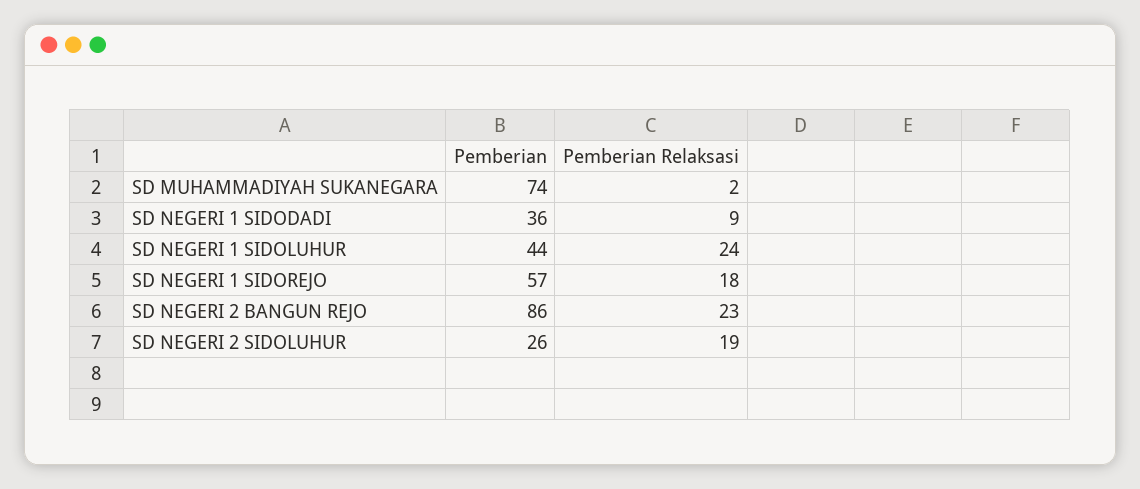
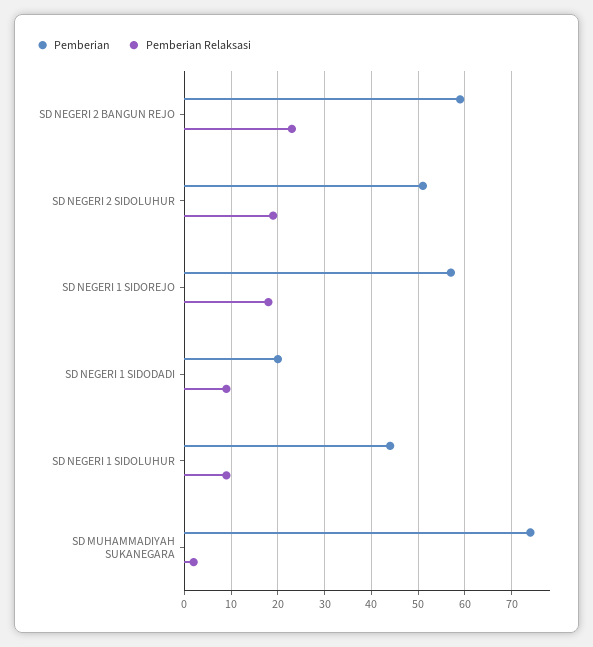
  {
    "Pemberian": {
      "SD MUHAMMADIYAH SUKANEGARA": 74,
-     "SD NEGERI 1 SIDODADI": 36,
+     "SD NEGERI 1 SIDODADI": 20,
      "SD NEGERI 1 SIDOLUHUR": 44,
      "SD NEGERI 1 SIDOREJO": 57,
-     "SD NEGERI 2 BANGUN REJO": 86,
+     "SD NEGERI 2 BANGUN REJO": 60,
-     "SD NEGERI 2 SIDOLUHUR": 26
+     "SD NEGERI 2 SIDOLUHUR": 50
    },
    "Pemberian Relaksasi": {
      "SD MUHAMMADIYAH SUKANEGARA": 2,
      "SD NEGERI 1 SIDODADI": 9,
-     "SD NEGERI 1 SIDOLUHUR": 24,
+     "SD NEGERI 1 SIDOLUHUR": 10,
      "SD NEGERI 1 SIDOREJO": 18,
      "SD NEGERI 2 BANGUN REJO": 23,
      "SD NEGERI 2 SIDOLUHUR": 19
    }
  }

